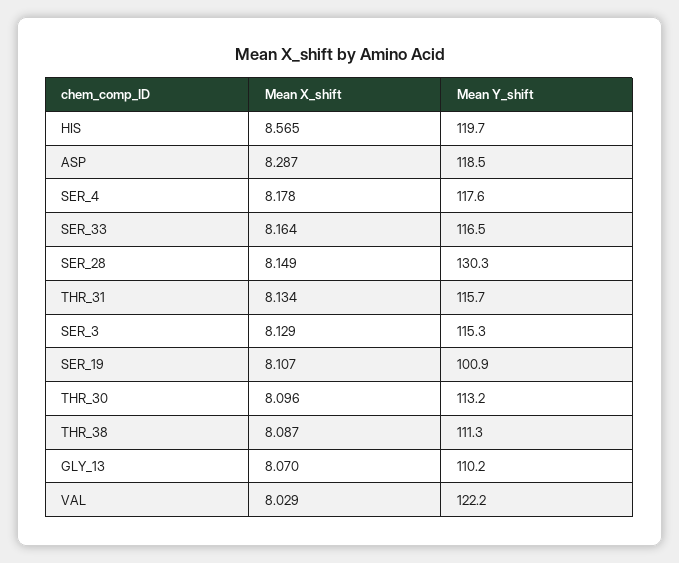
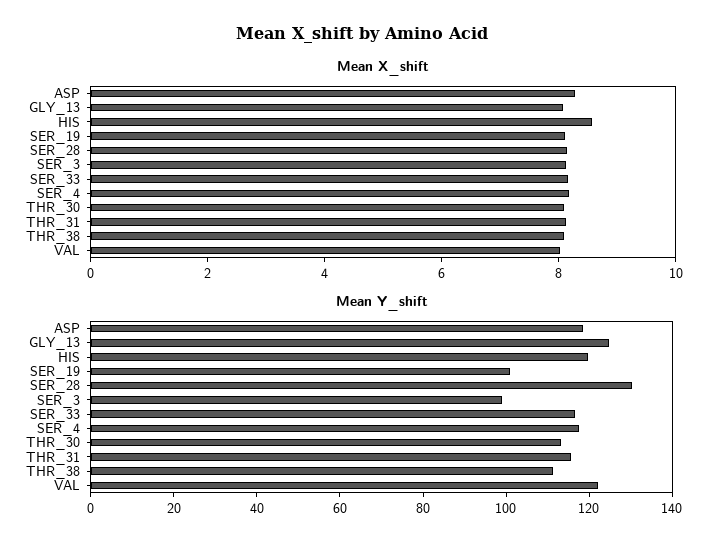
  {
    "Mean X_shift": {
      "HIS": 8.565,
      "ASP": 8.287,
      "SER_4": 8.178,
      "SER_33": 8.164,
      "SER_28": 8.149,
      "THR_31": 8.134,
      "SER_3": 8.129,
      "SER_19": 8.107,
      "THR_30": 8.096,
      "THR_38": 8.087,
      "GLY_13": 8.07,
      "VAL": 8.029
    },
    "Mean Y_shift": {
      "HIS": 119.7,
      "ASP": 118.5,
      "SER_4": 117.6,
      "SER_33": 116.5,
      "SER_28": 130.3,
      "THR_31": 115.7,
-     "SER_3": 115.3,
+     "SER_3": 100,
      "SER_19": 100.9,
      "THR_30": 113.2,
      "THR_38": 111.3,
-     "GLY_13": 110.2,
+     "GLY_13": 125,
      "VAL": 122.2
    }
  }

